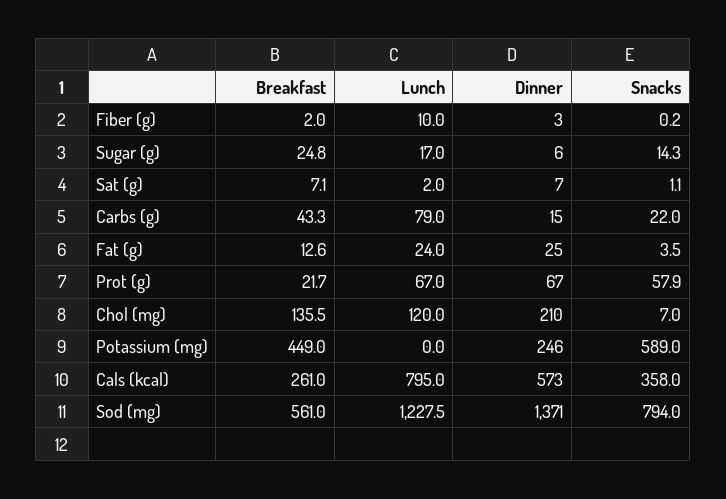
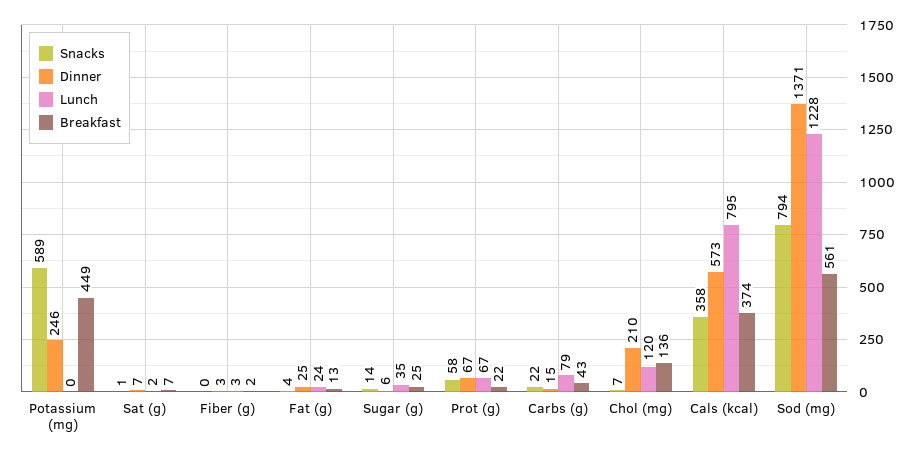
  {
    "Breakfast": {
      "Fiber (g)": 2,
      "Sugar (g)": 24.8,
      "Sat (g)": 7.1,
      "Carbs (g)": 43.3,
      "Fat (g)": 12.6,
      "Prot (g)": 21.7,
      "Chol (mg)": 135.5,
      "Potassium (mg)": 449,
-     "Cals (kcal)": 261,
+     "Cals (kcal)": 374,
      "Sod (mg)": 561
    },
    "Lunch": {
-     "Fiber (g)": 10,
+     "Fiber (g)": 3,
-     "Sugar (g)": 17,
+     "Sugar (g)": 35,
      "Sat (g)": 2,
      "Carbs (g)": 79,
      "Fat (g)": 24,
      "Prot (g)": 67,
      "Chol (mg)": 120,
      "Potassium (mg)": 0,
      "Cals (kcal)": 795,
      "Sod (mg)": 1227.5
    },
    "Dinner": {
      "Fiber (g)": 3,
      "Sugar (g)": 6,
      "Sat (g)": 7,
      "Carbs (g)": 15,
      "Fat (g)": 25,
      "Prot (g)": 67,
      "Chol (mg)": 210,
      "Potassium (mg)": 246,
      "Cals (kcal)": 573,
      "Sod (mg)": 1371
    },
    "Snacks": {
      "Fiber (g)": 0.2,
      "Sugar (g)": 14.3,
      "Sat (g)": 1.1,
      "Carbs (g)": 22,
      "Fat (g)": 3.5,
      "Prot (g)": 57.9,
      "Chol (mg)": 7,
      "Potassium (mg)": 589,
      "Cals (kcal)": 358,
      "Sod (mg)": 794
    }
  }

